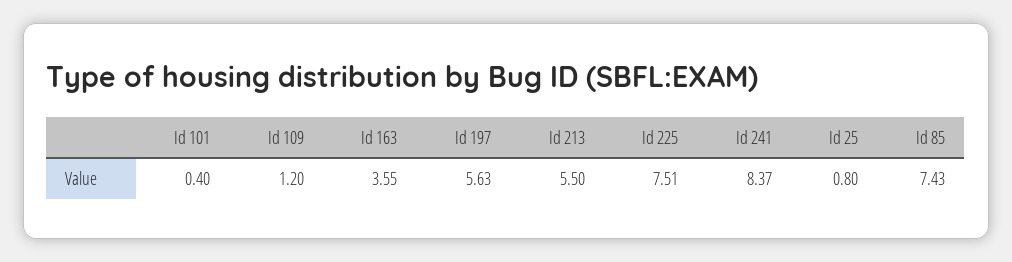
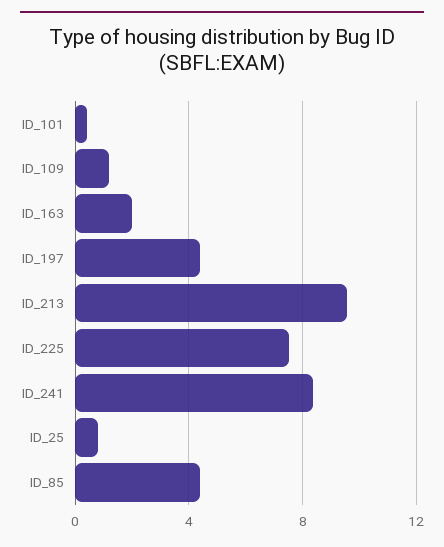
  {
    "Id 101": 0.4,
    "Id 109": 1.2,
-   "Id 163": 3.55,
+   "Id 163": 2,
-   "Id 197": 5.63,
+   "Id 197": 4.5,
-   "Id 213": 5.5,
+   "Id 213": 9.5,
    "Id 225": 7.51,
    "Id 241": 8.37,
    "Id 25": 0.8,
-   "Id 85": 7.43
+   "Id 85": 4.5
  }

